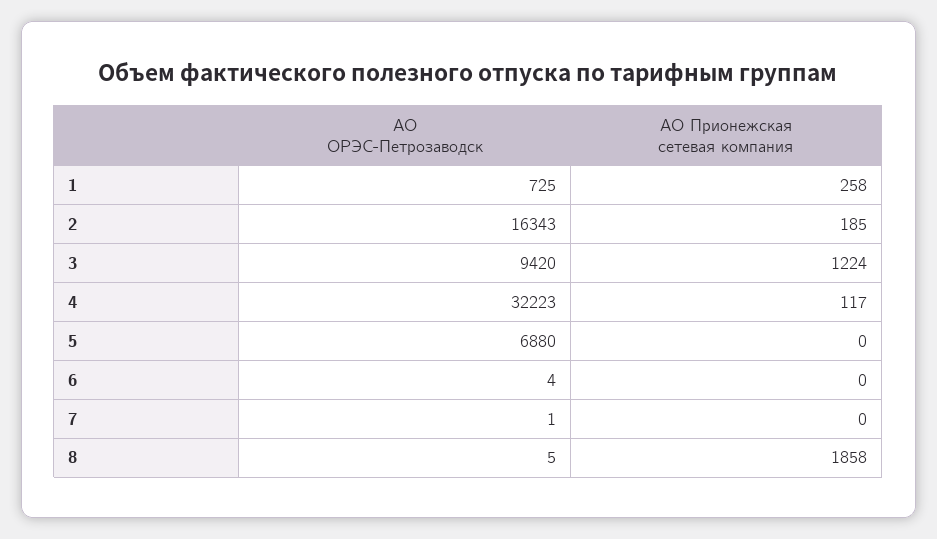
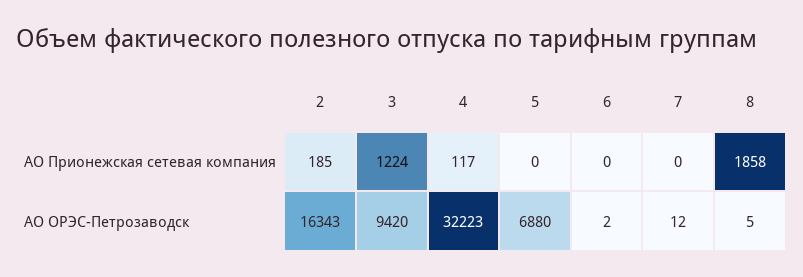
  {
    "АО ОРЭС-Петрозаводск": {
-     "1": 725,
      "2": 16343,
      "3": 9420,
      "4": 32223,
      "5": 6880,
-     "6": 4,
+     "6": 2,
-     "7": 1,
+     "7": 12,
      "8": 5
    },
    "АО Прионежская сетевая компания": {
-     "1": 258,
      "2": 185,
      "3": 1224,
      "4": 117,
      "5": 0,
      "6": 0,
      "7": 0,
      "8": 1858
    }
  }

